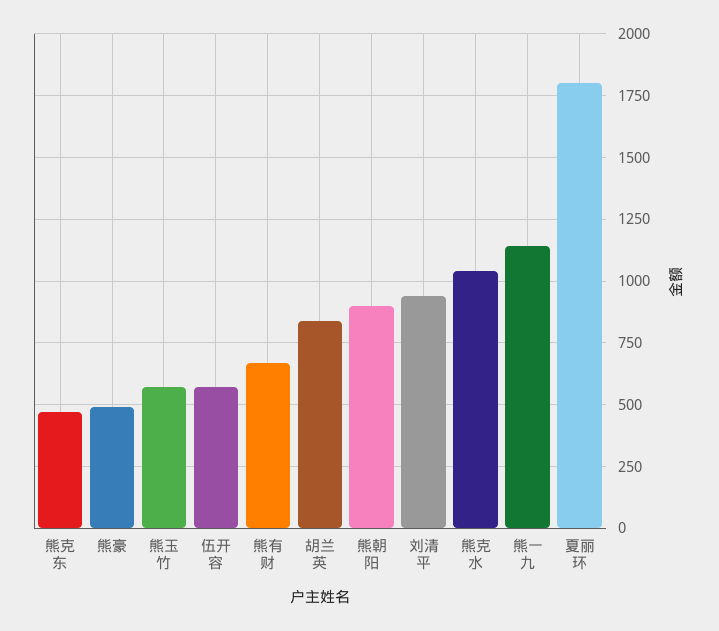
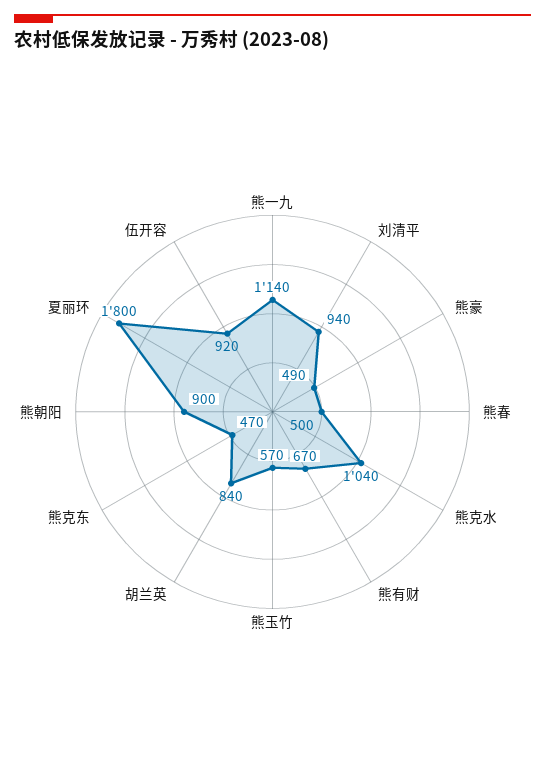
  {
    "熊克东": 470,
    "熊豪": 490,
    "熊玉竹": 570,
-   "伍开容": 575,
+   "伍开容": 920,
    "熊有财": 670,
    "胡兰英": 840,
    "熊朝阳": 900,
    "刘清平": 940,
    "熊克水": 1040,
    "熊一九": 1140,
-   "夏丽环": 1800
+   "夏丽环": 1800,
+   "熊春": 500
  }

